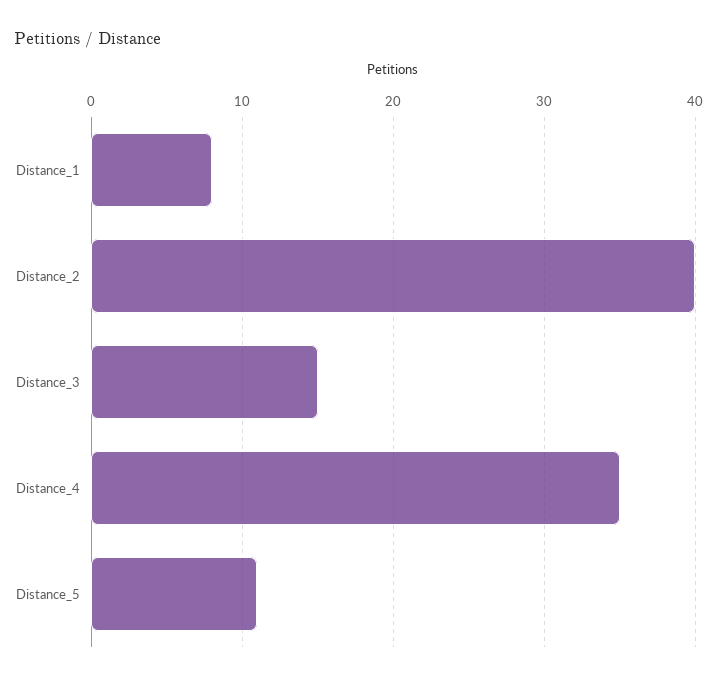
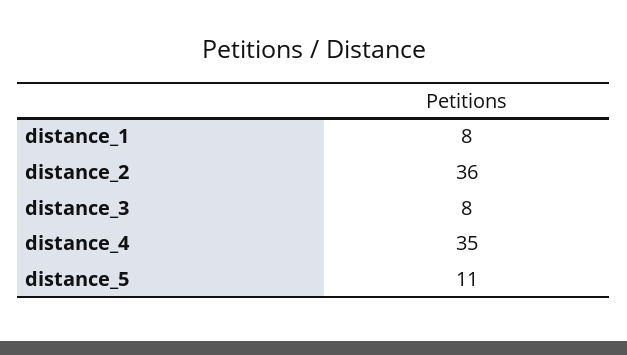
  {
    "Distance_1": 8,
-   "Distance_2": 40,
+   "Distance_2": 36,
-   "Distance_3": 15,
+   "Distance_3": 8,
    "Distance_4": 35,
    "Distance_5": 11
  }

